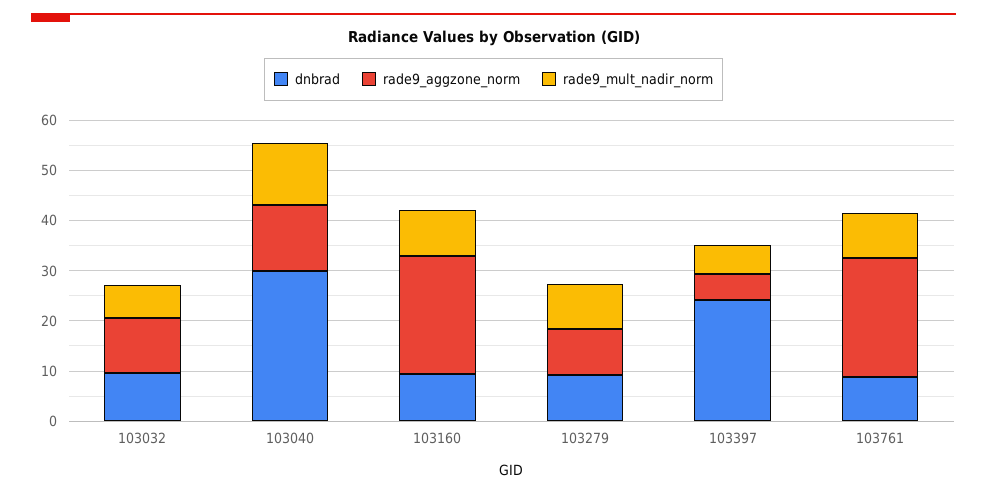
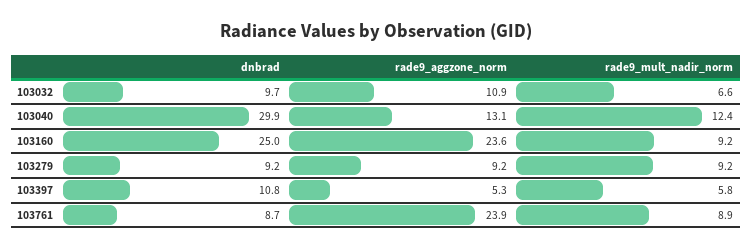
  {
    "dnbrad": {
      "103032": 9.7,
      "103040": 29.9,
-     "103160": 10,
+     "103160": 25,
      "103279": 9.2,
-     "103397": 24,
+     "103397": 10.8,
      "103761": 8.7
    },
    "rade9_aggzone_norm": {
      "103032": 10.9,
      "103040": 13.1,
      "103160": 23.6,
      "103279": 9.2,
      "103397": 5.3,
      "103761": 23.9
    },
    "rade9_mult_nadir_norm": {
      "103032": 6.6,
      "103040": 12.4,
      "103160": 9.2,
      "103279": 9.2,
      "103397": 5.8,
      "103761": 8.9
    }
  }

